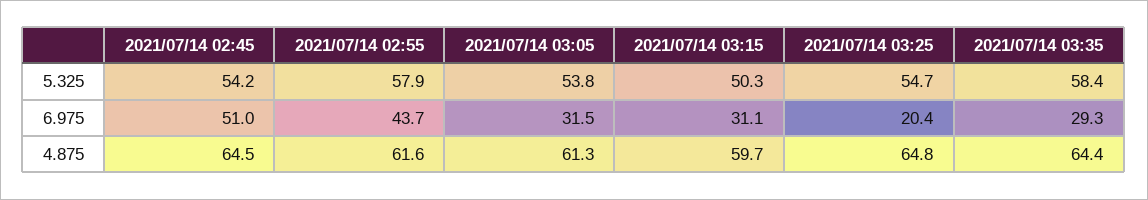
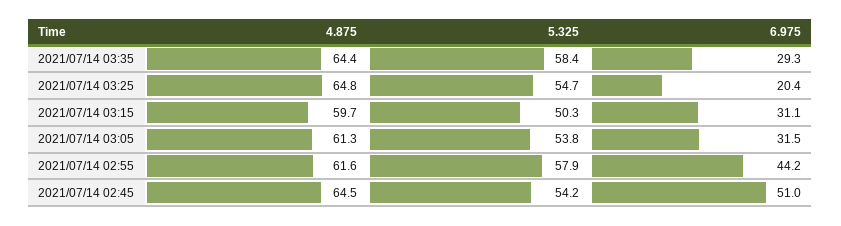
  {
    "2021/07/14 02:45": {
      "5.325": 54.2,
      "6.975": 51,
      "4.875": 64.5
    },
    "2021/07/14 02:55": {
      "5.325": 57.9,
-     "6.975": 43.7,
+     "6.975": 44.2,
      "4.875": 61.6
    },
    "2021/07/14 03:05": {
      "5.325": 53.8,
      "6.975": 31.5,
      "4.875": 61.3
    },
    "2021/07/14 03:15": {
      "5.325": 50.3,
      "6.975": 31.1,
      "4.875": 59.7
    },
    "2021/07/14 03:25": {
      "5.325": 54.7,
      "6.975": 20.4,
      "4.875": 64.8
    },
    "2021/07/14 03:35": {
      "5.325": 58.4,
      "6.975": 29.3,
      "4.875": 64.4
    }
  }

